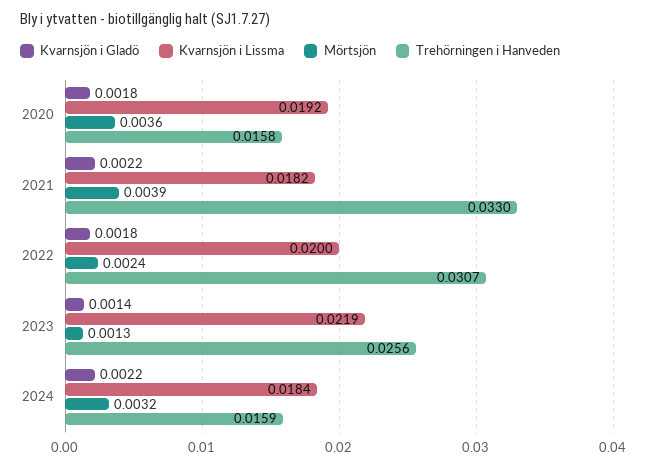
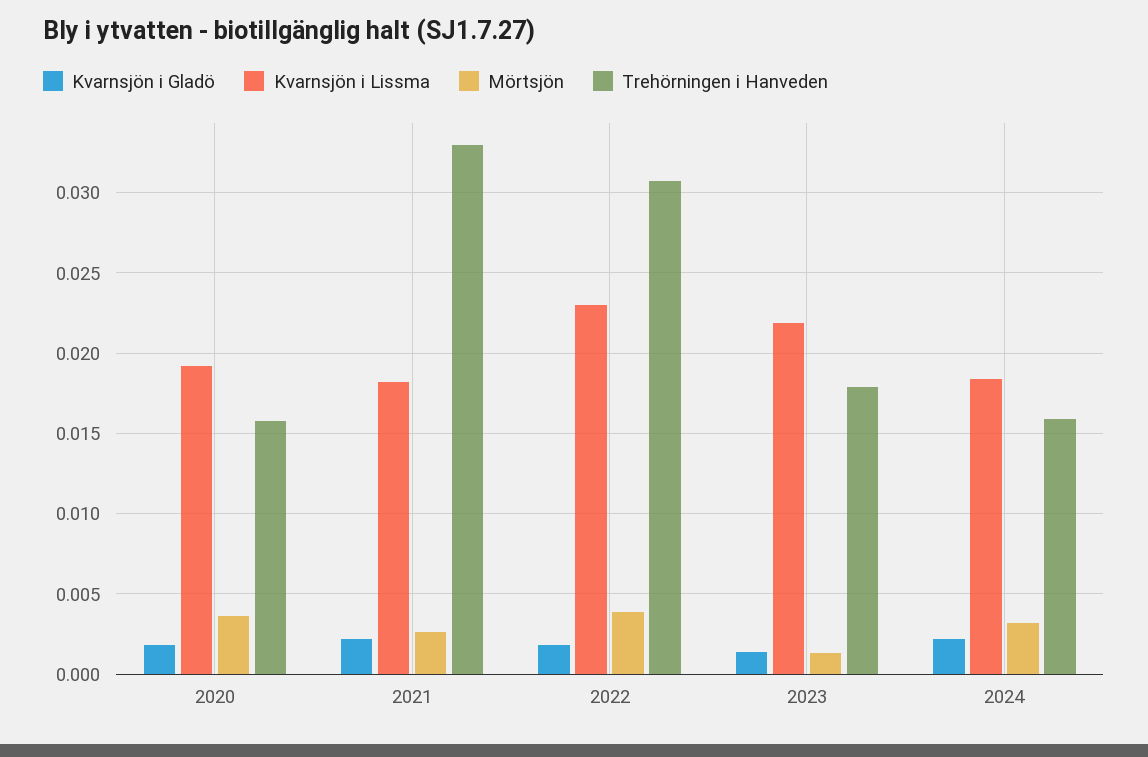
  {
    "Kvarnsjön i Gladö": {
      "2020": 0.0018,
      "2021": 0.0022,
      "2022": 0.0018,
      "2023": 0.0014,
      "2024": 0.0022
    },
    "Kvarnsjön i Lissma": {
      "2020": 0.0192,
      "2021": 0.0182,
-     "2022": 0.02,
+     "2022": 0.023,
      "2023": 0.0219,
      "2024": 0.0184
    },
    "Mörtsjön": {
      "2020": 0.0036,
-     "2021": 0.0039,
+     "2021": 0.0025,
-     "2022": 0.0024,
+     "2022": 0.004,
      "2023": 0.0013,
      "2024": 0.0032
    },
    "Trehörningen i Hanveden": {
      "2020": 0.0158,
      "2021": 0.033,
      "2022": 0.0307,
-     "2023": 0.0256,
+     "2023": 0.018,
      "2024": 0.0159
    }
  }

